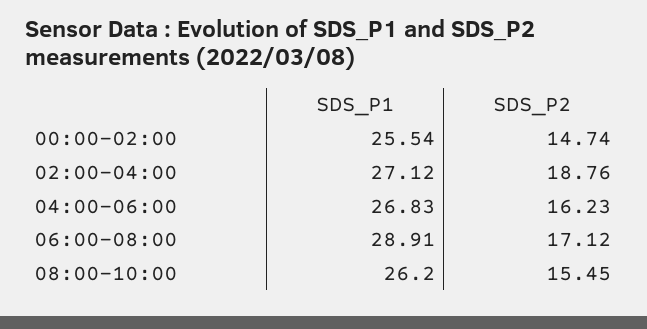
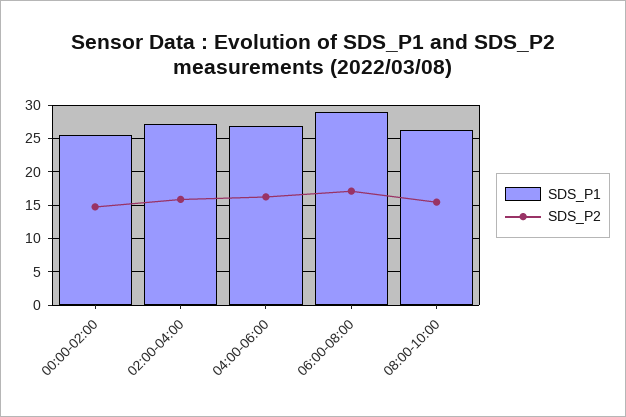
  {
    "SDS_P1": {
      "00:00-02:00": 25.54,
      "02:00-04:00": 27.12,
      "04:00-06:00": 26.83,
      "06:00-08:00": 28.91,
      "08:00-10:00": 26.2
    },
    "SDS_P2": {
      "00:00-02:00": 14.74,
-     "02:00-04:00": 18.76,
+     "02:00-04:00": 16,
      "04:00-06:00": 16.23,
      "06:00-08:00": 17.12,
      "08:00-10:00": 15.45
    }
  }

